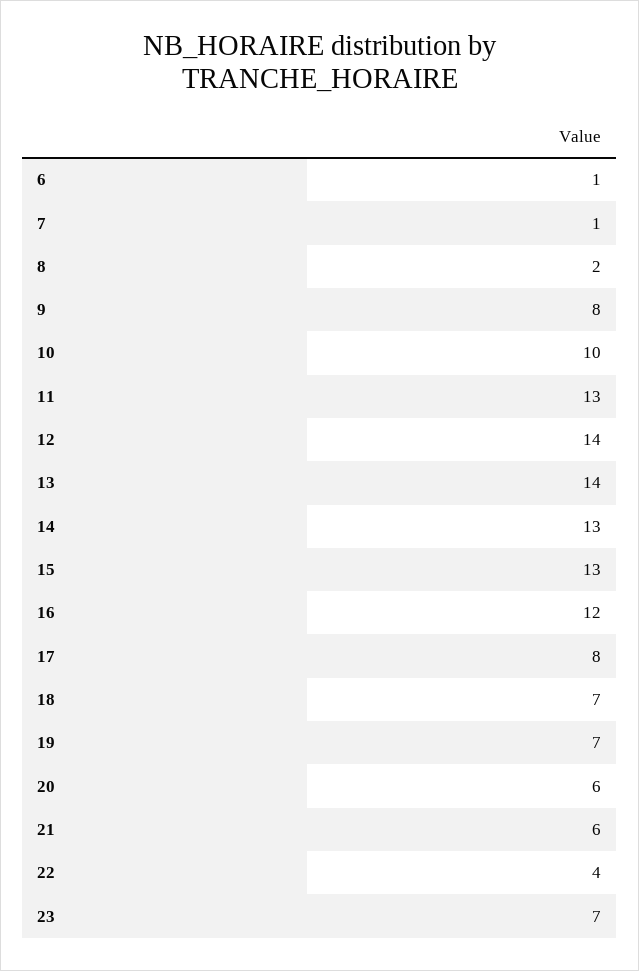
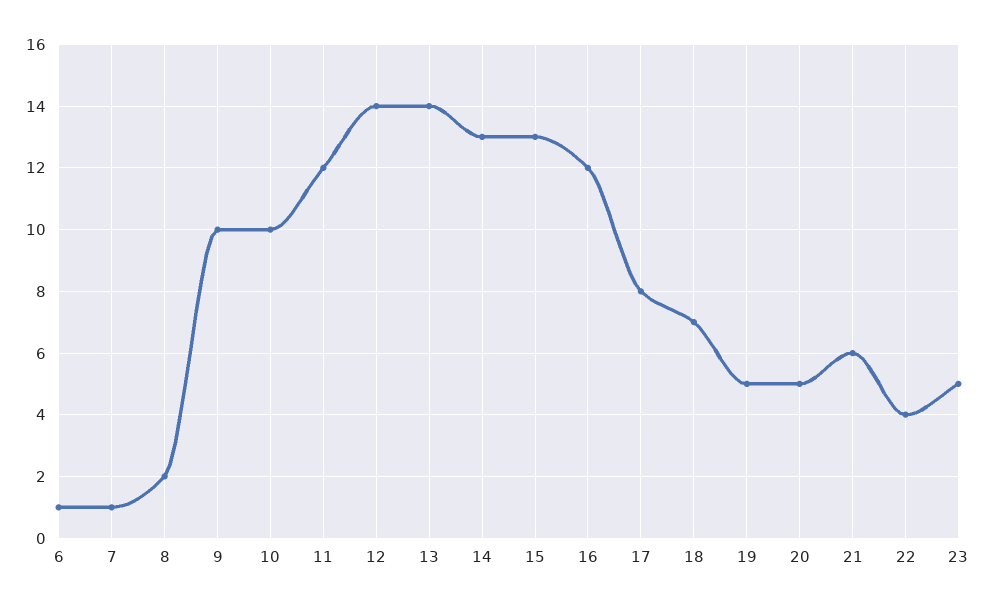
  {
    "6": 1,
    "7": 1,
    "8": 2,
-   "9": 8,
+   "9": 10,
    "10": 10,
-   "11": 13,
+   "11": 12,
    "12": 14,
    "13": 14,
    "14": 13,
    "15": 13,
    "16": 12,
    "17": 8,
    "18": 7,
-   "19": 7,
+   "19": 5,
-   "20": 6,
+   "20": 5,
    "21": 6,
    "22": 4,
-   "23": 7
+   "23": 5
  }

